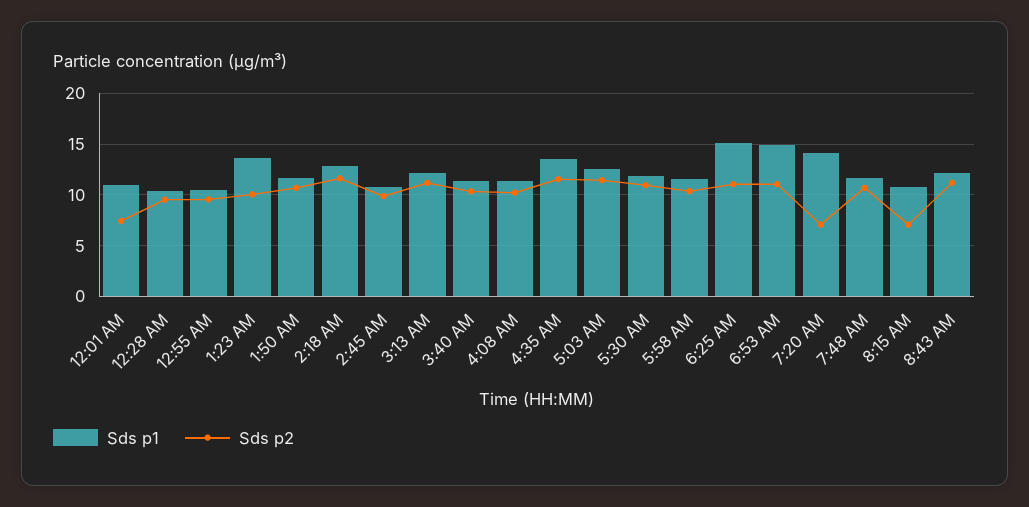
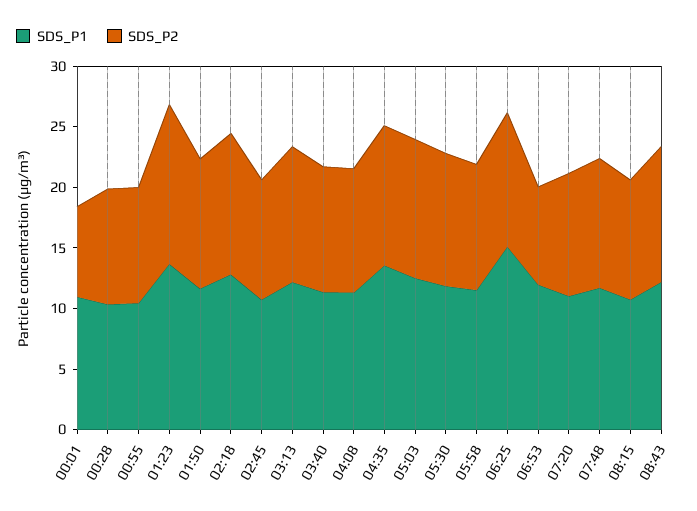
  {
    "Sds p1": {
      "12:01 AM": 11,
      "12:28 AM": 10,
      "12:55 AM": 10,
      "1:23 AM": 14,
      "1:50 AM": 12,
      "2:18 AM": 13,
      "2:45 AM": 11,
      "3:13 AM": 12,
      "3:40 AM": 11,
      "4:08 AM": 11,
      "4:35 AM": 14,
      "5:03 AM": 13,
      "5:30 AM": 12,
      "5:58 AM": 12,
      "6:25 AM": 15,
-     "6:53 AM": 15,
+     "6:53 AM": 12,
-     "7:20 AM": 14,
+     "7:20 AM": 11,
      "7:48 AM": 12,
      "8:15 AM": 11,
      "8:43 AM": 12
    },
    "Sds p2": {
      "12:01 AM": 7,
      "12:28 AM": 10,
      "12:55 AM": 10,
-     "1:23 AM": 10,
+     "1:23 AM": 13,
      "1:50 AM": 11,
      "2:18 AM": 12,
      "2:45 AM": 10,
      "3:13 AM": 11,
      "3:40 AM": 10,
      "4:08 AM": 10,
      "4:35 AM": 12,
      "5:03 AM": 11,
      "5:30 AM": 11,
      "5:58 AM": 10,
      "6:25 AM": 11,
-     "6:53 AM": 11,
+     "6:53 AM": 8,
-     "7:20 AM": 7,
+     "7:20 AM": 10,
      "7:48 AM": 11,
-     "8:15 AM": 7,
+     "8:15 AM": 10,
      "8:43 AM": 11
    }
  }

